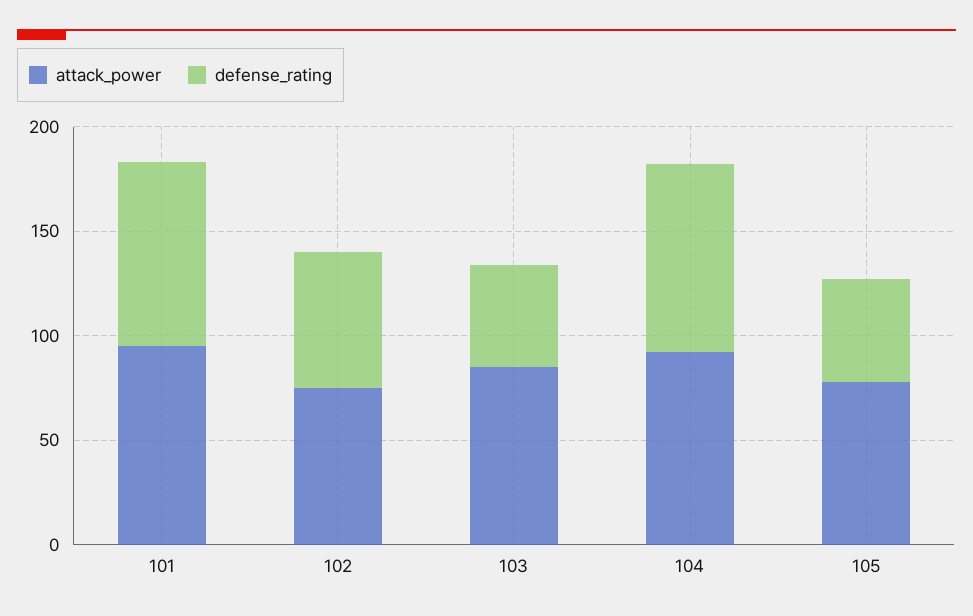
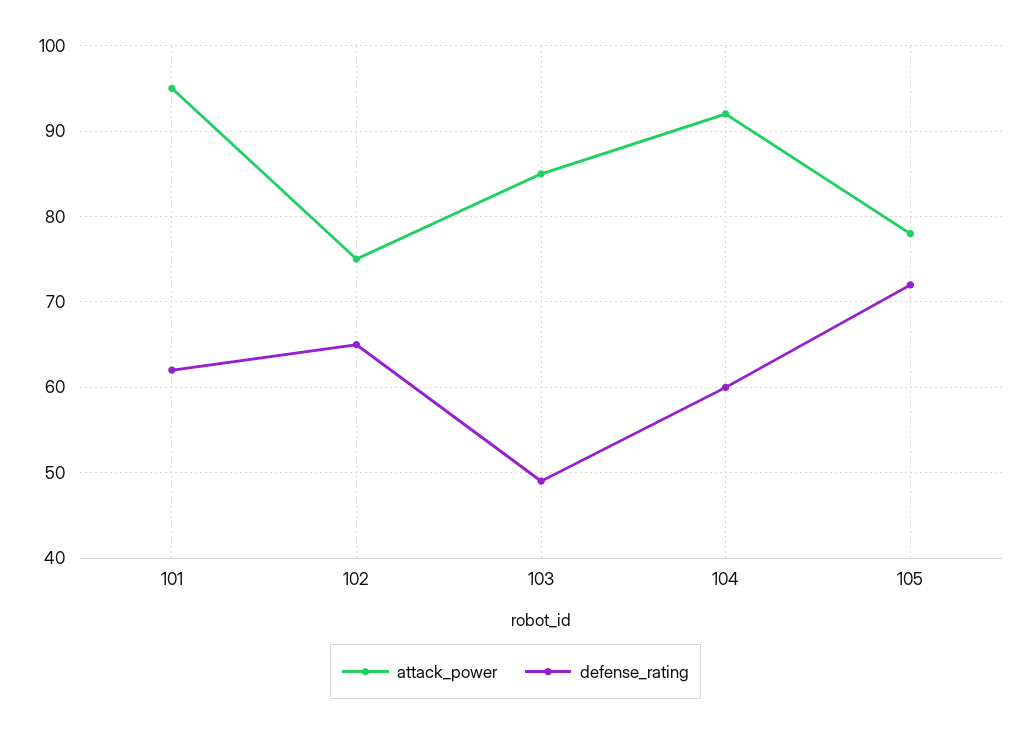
  {
    "attack_power": {
      "101": 95,
      "102": 75,
      "103": 85,
      "104": 92,
      "105": 78
    },
    "defense_rating": {
-     "101": 90,
+     "101": 62,
      "102": 65,
      "103": 49,
-     "104": 90,
+     "104": 60,
-     "105": 50
+     "105": 72
    }
  }

